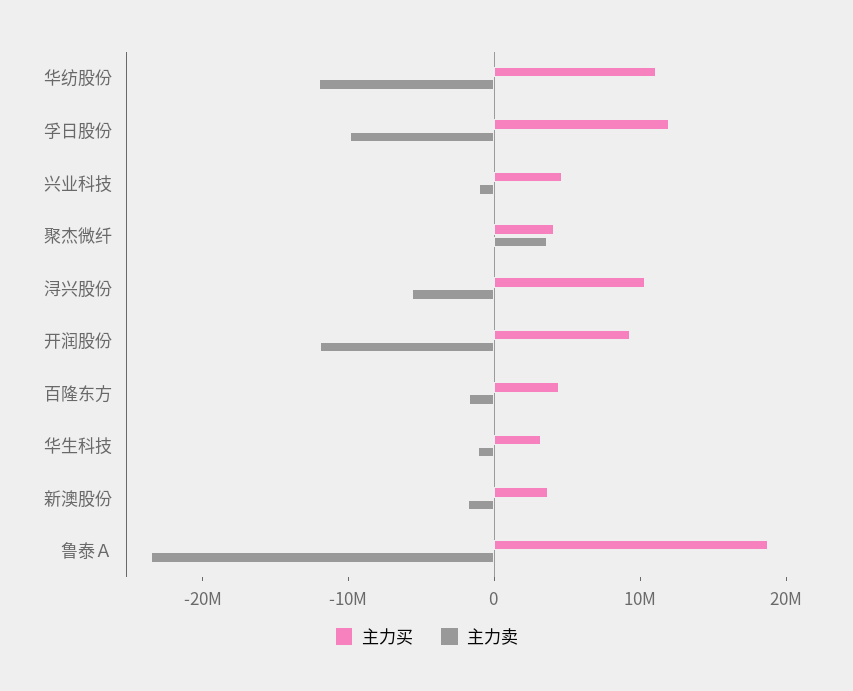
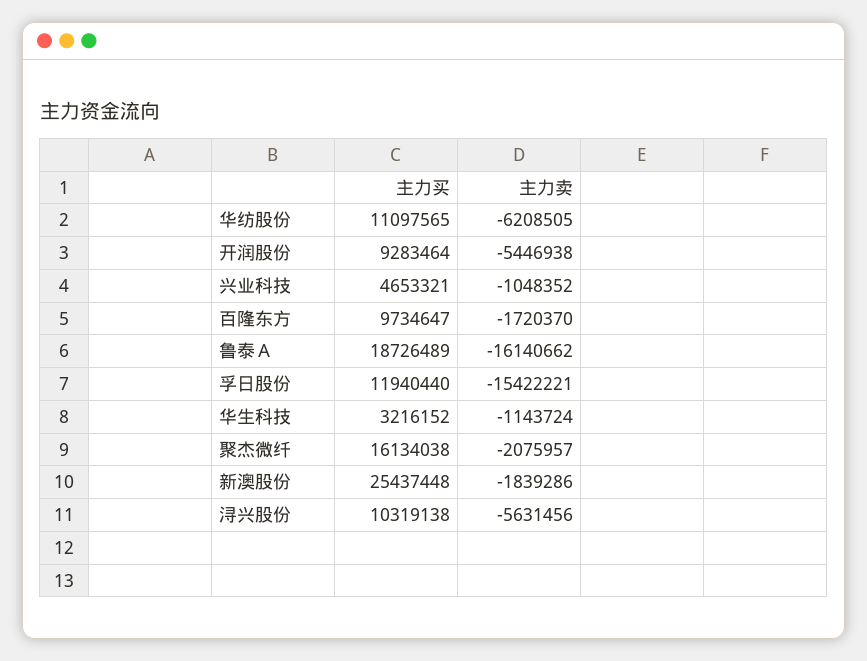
  {
    "主力买": {
      "华纺股份": 11097565,
      "孚日股份": 11940440,
      "兴业科技": 4653321,
-     "聚杰微纤": 4000000,
+     "聚杰微纤": 16134038,
      "浔兴股份": 10319138,
      "开润股份": 9283464,
-     "百隆东方": 4000000,
+     "百隆东方": 9734647,
      "华生科技": 3216152,
-     "新澳股份": 4000000,
+     "新澳股份": 25437448,
      "鲁泰Ａ": 18726489
    },
    "主力卖": {
-     "华纺股份": -12000000,
+     "华纺股份": -6208505,
-     "孚日股份": -10000000,
+     "孚日股份": -15422221,
      "兴业科技": -1048352,
-     "聚杰微纤": 4000000,
+     "聚杰微纤": -2075957,
      "浔兴股份": -5631456,
-     "开润股份": -12000000,
+     "开润股份": -5446938,
      "百隆东方": -1720370,
      "华生科技": -1143724,
      "新澳股份": -1839286,
-     "鲁泰Ａ": -24000000
+     "鲁泰Ａ": -16140662
    }
  }

